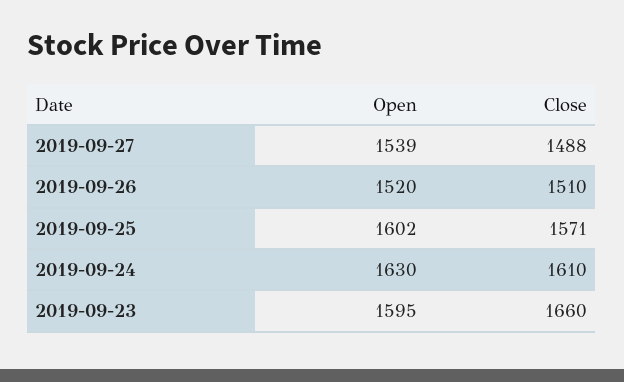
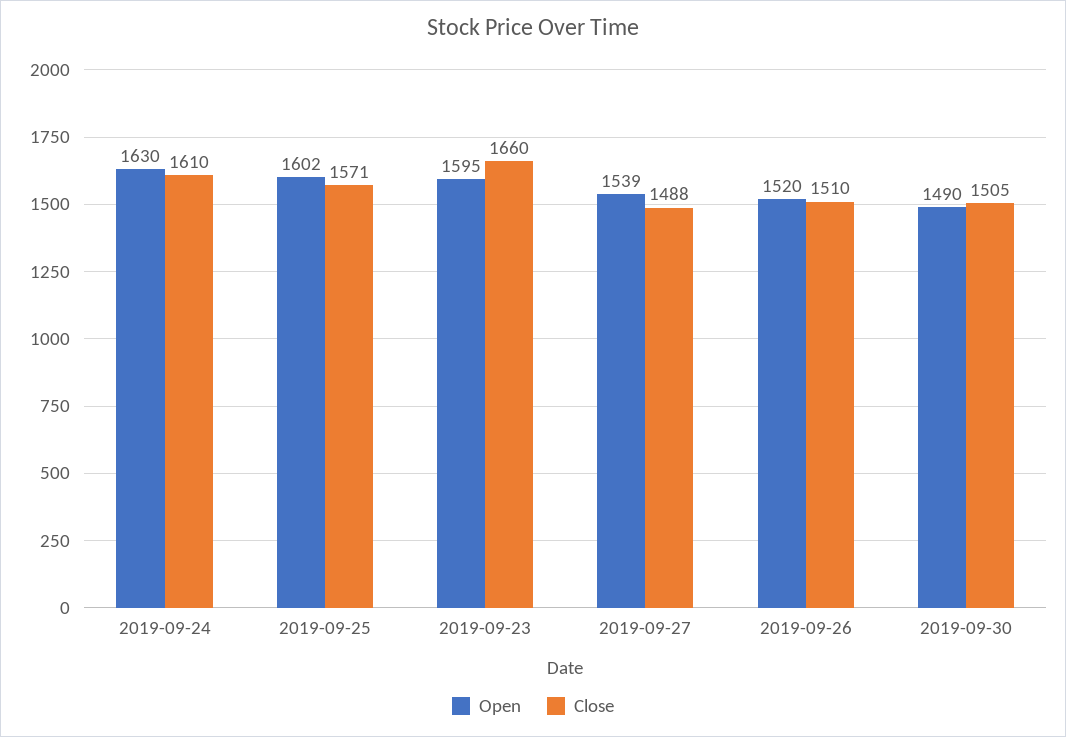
  {
    "Open": {
      "2019-09-27": 1539,
      "2019-09-26": 1520,
      "2019-09-25": 1602,
      "2019-09-24": 1630,
-     "2019-09-23": 1595
+     "2019-09-23": 1595,
+     "2019-09-30": 1490
    },
    "Close": {
      "2019-09-27": 1488,
      "2019-09-26": 1510,
      "2019-09-25": 1571,
      "2019-09-24": 1610,
-     "2019-09-23": 1660
+     "2019-09-23": 1660,
+     "2019-09-30": 1505
    }
  }

